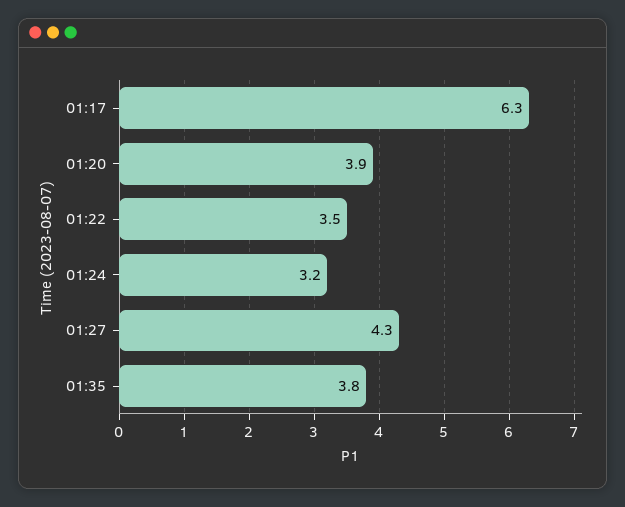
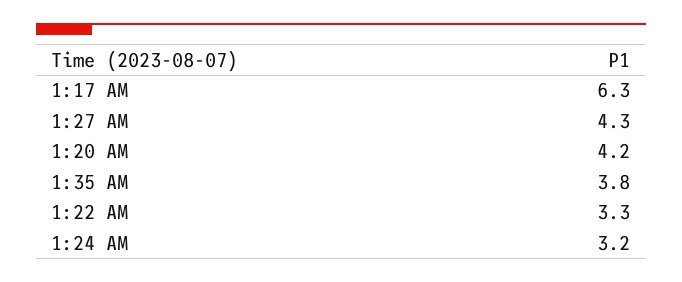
  {
    "01:17": 6.3,
-   "01:20": 3.9,
+   "01:20": 4.2,
-   "01:22": 3.5,
+   "01:22": 3.3,
    "01:24": 3.2,
    "01:27": 4.3,
    "01:35": 3.8
  }

